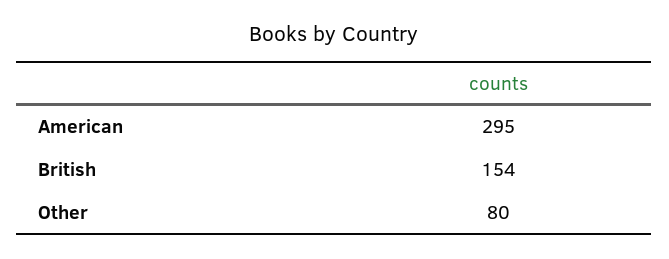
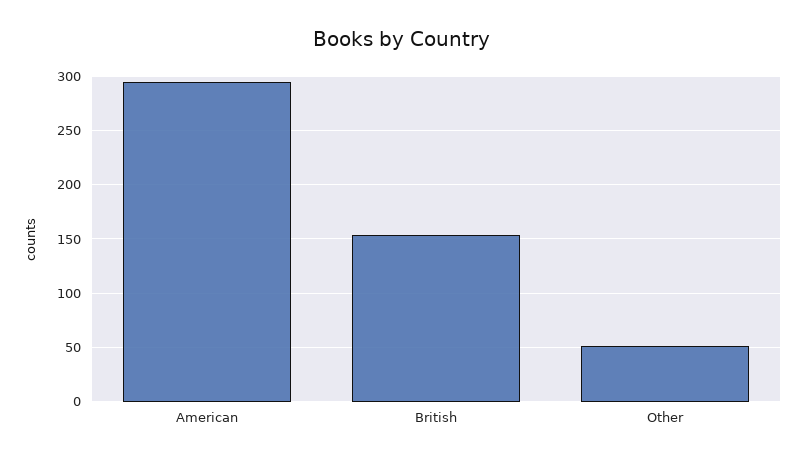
  {
    "American": 295,
    "British": 154,
-   "Other": 80
+   "Other": 50
  }

